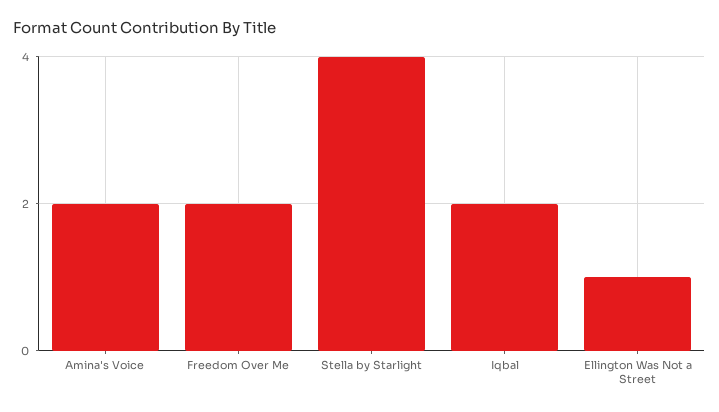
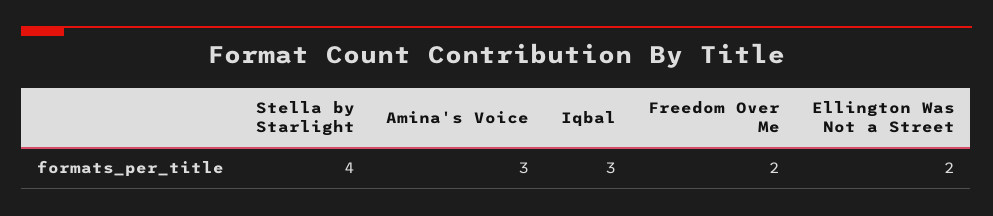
  {
-   "Amina's Voice": 2,
+   "Amina's Voice": 3,
    "Freedom Over Me": 2,
    "Stella by Starlight": 4,
-   "Iqbal": 2,
+   "Iqbal": 3,
-   "Ellington Was Not a Street": 1
+   "Ellington Was Not a Street": 2
  }

